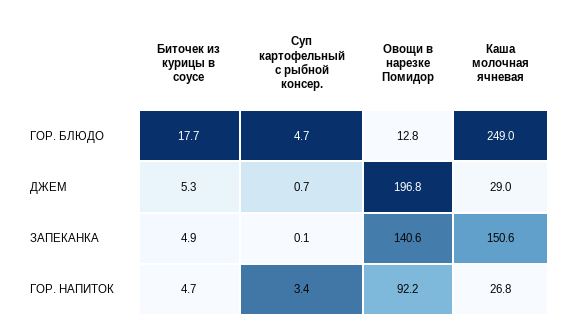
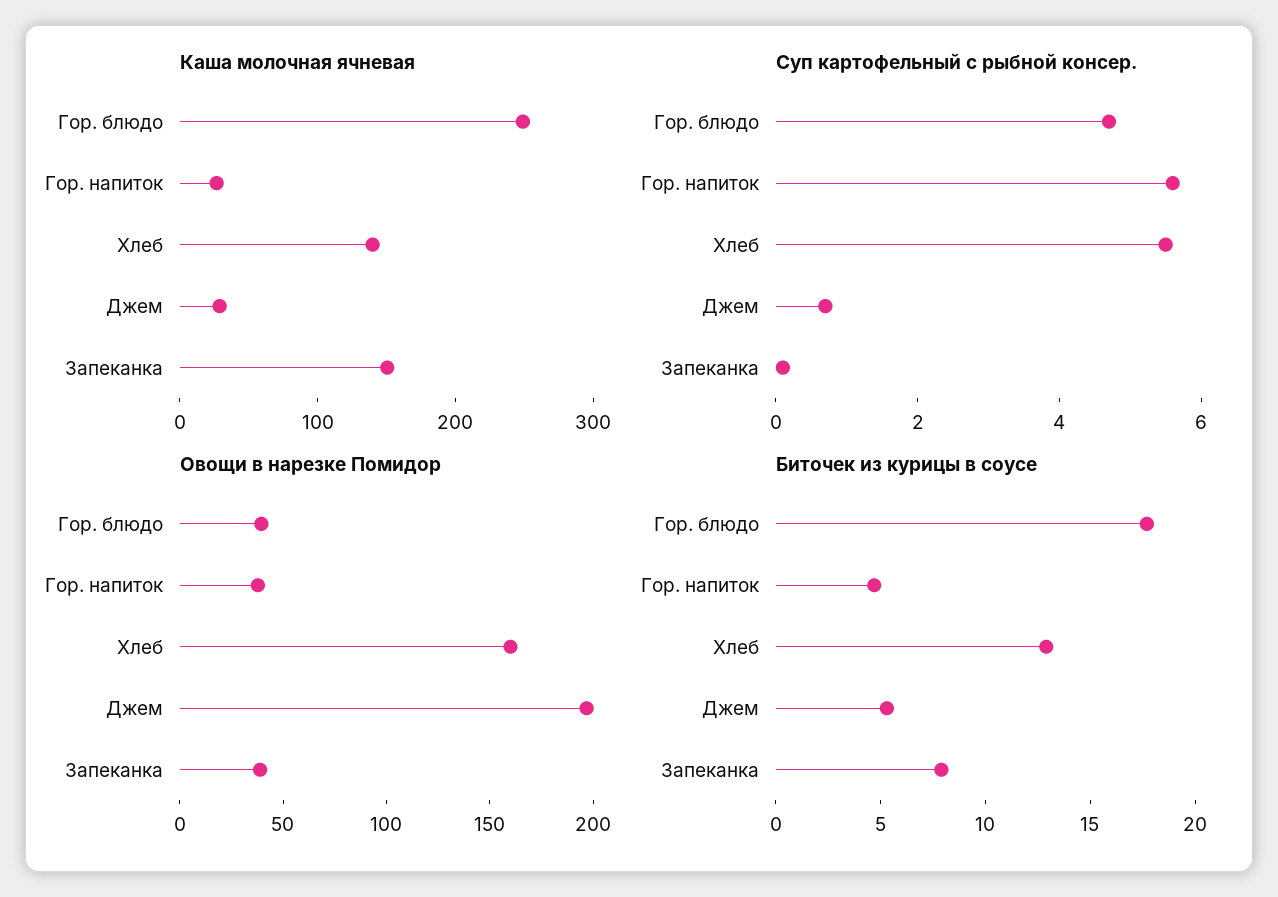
  {
    "Биточек из курицы в соусе": {
      "ГОР. БЛЮДО": 17.7,
      "ДЖЕМ": 5.3,
-     "ЗАПЕКАНКА": 4.9,
+     "ЗАПЕКАНКА": 8,
-     "ГОР. НАПИТОК": 4.7
+     "ГОР. НАПИТОК": 4.7,
+     "Хлеб": 13
    },
    "Суп картофельный с рыбной консер.": {
      "ГОР. БЛЮДО": 4.7,
      "ДЖЕМ": 0.7,
      "ЗАПЕКАНКА": 0.1,
-     "ГОР. НАПИТОК": 3.4
+     "ГОР. НАПИТОК": 5.5,
+     "Хлеб": 5.5
    },
    "Овощи в нарезке Помидор": {
-     "ГОР. БЛЮДО": 12.8,
+     "ГОР. БЛЮДО": 40,
      "ДЖЕМ": 196.8,
-     "ЗАПЕКАНКА": 140.6,
+     "ЗАПЕКАНКА": 40,
-     "ГОР. НАПИТОК": 92.2
+     "ГОР. НАПИТОК": 40,
+     "Хлеб": 160
    },
    "Каша молочная ячневая": {
      "ГОР. БЛЮДО": 249,
      "ДЖЕМ": 29,
      "ЗАПЕКАНКА": 150.6,
-     "ГОР. НАПИТОК": 26.8
+     "ГОР. НАПИТОК": 26.8,
+     "Хлеб": 140
    }
  }

